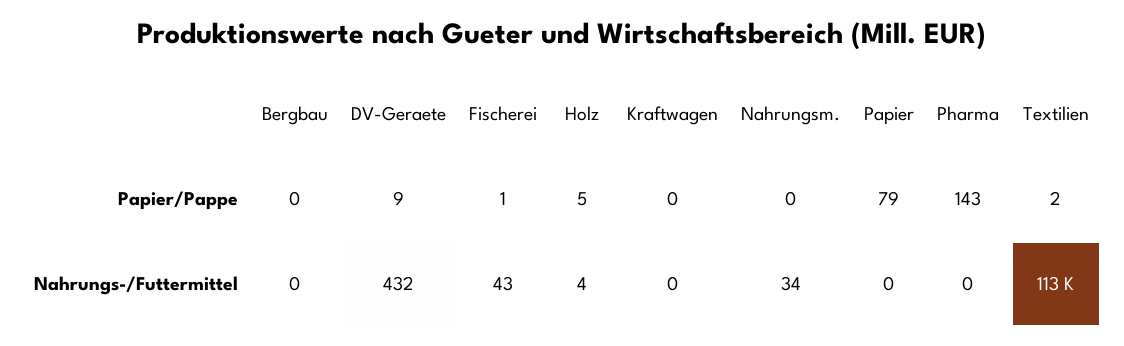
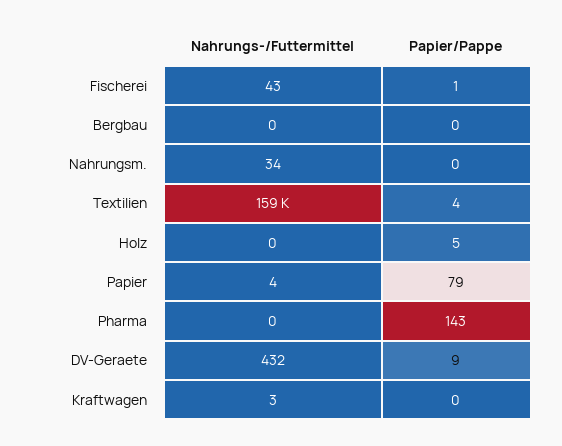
  {
    "Bergbau": {
      "Papier/Pappe": 0,
      "Nahrungs-/Futtermittel": 0
    },
    "DV-Geraete": {
      "Papier/Pappe": 9,
      "Nahrungs-/Futtermittel": 432
    },
    "Fischerei": {
      "Papier/Pappe": 1,
      "Nahrungs-/Futtermittel": 43
    },
    "Holz": {
      "Papier/Pappe": 5,
-     "Nahrungs-/Futtermittel": 4
+     "Nahrungs-/Futtermittel": 0
    },
    "Kraftwagen": {
      "Papier/Pappe": 0,
-     "Nahrungs-/Futtermittel": 0
+     "Nahrungs-/Futtermittel": 3
    },
    "Nahrungsm.": {
      "Papier/Pappe": 0,
      "Nahrungs-/Futtermittel": 34
    },
    "Papier": {
      "Papier/Pappe": 79,
-     "Nahrungs-/Futtermittel": 0
+     "Nahrungs-/Futtermittel": 4
    },
    "Pharma": {
      "Papier/Pappe": 143,
      "Nahrungs-/Futtermittel": 0
    },
    "Textilien": {
-     "Papier/Pappe": 2,
+     "Papier/Pappe": 4,
-     "Nahrungs-/Futtermittel": 113000
+     "Nahrungs-/Futtermittel": 159000
    }
  }

